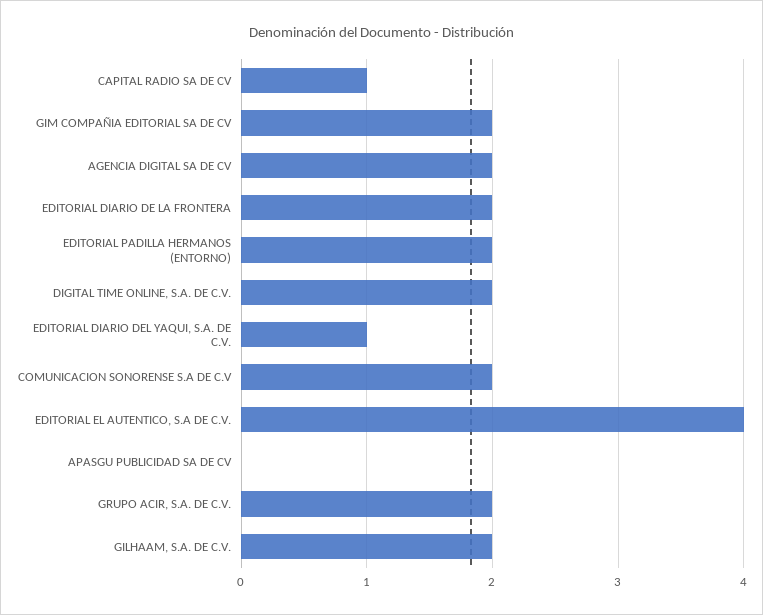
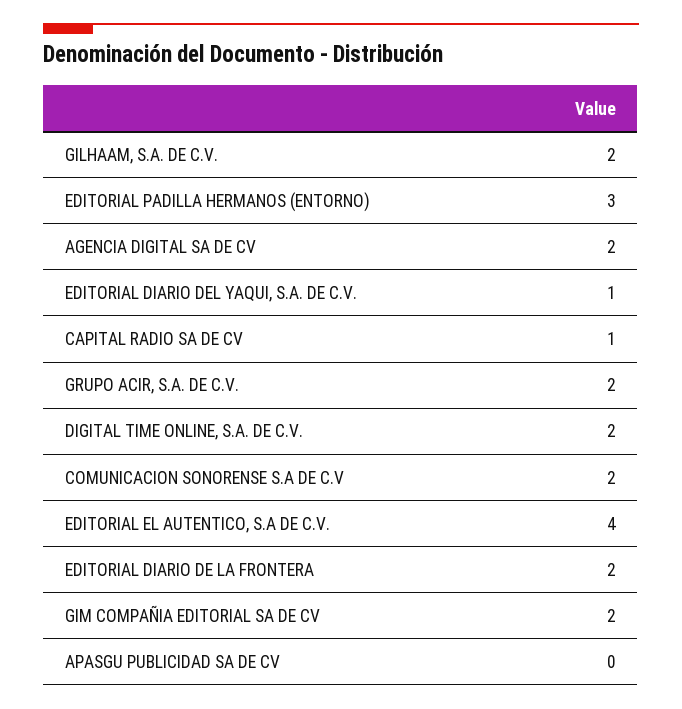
  {
    "CAPITAL RADIO SA DE CV": 1,
    "GIM COMPAÑIA EDITORIAL SA DE CV": 2,
    "AGENCIA DIGITAL SA DE CV": 2,
    "EDITORIAL DIARIO DE LA FRONTERA": 2,
-   "EDITORIAL PADILLA HERMANOS (ENTORNO)": 2,
+   "EDITORIAL PADILLA HERMANOS (ENTORNO)": 3,
    "DIGITAL TIME ONLINE, S.A. DE C.V.": 2,
    "EDITORIAL DIARIO DEL YAQUI, S.A. DE C.V.": 1,
    "COMUNICACION SONORENSE S.A DE C.V": 2,
    "EDITORIAL EL AUTENTICO, S.A DE C.V.": 4,
    "APASGU PUBLICIDAD SA DE CV": 0,
    "GRUPO ACIR, S.A. DE C.V.": 2,
    "GILHAAM, S.A. DE C.V.": 2
  }

